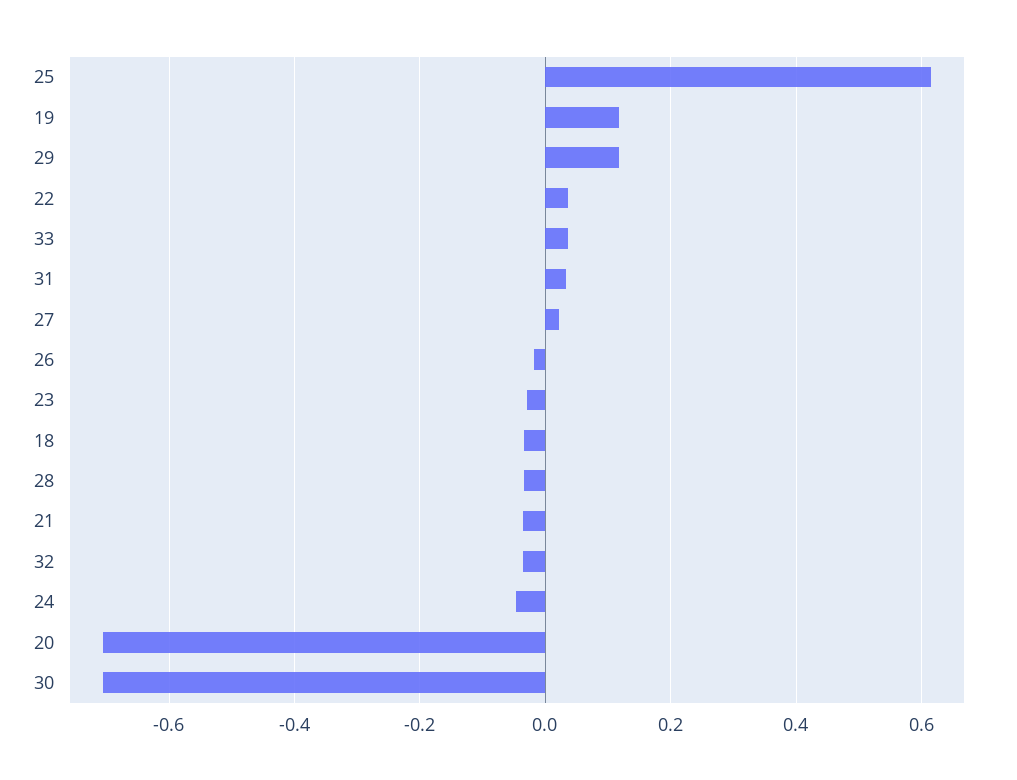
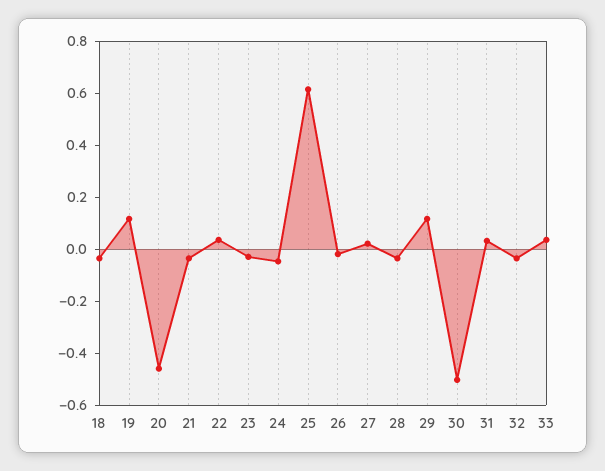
  {
    "25": 0.62,
    "19": 0.12,
    "29": 0.12,
    "22": 0.04,
    "33": 0.04,
    "31": 0.04,
    "27": 0.02,
    "26": -0.02,
    "23": -0.02,
    "18": -0.04,
    "28": -0.04,
    "21": -0.04,
    "32": -0.04,
    "24": -0.04,
-   "20": -0.7,
+   "20": -0.45,
-   "30": -0.7
+   "30": -0.5
  }

